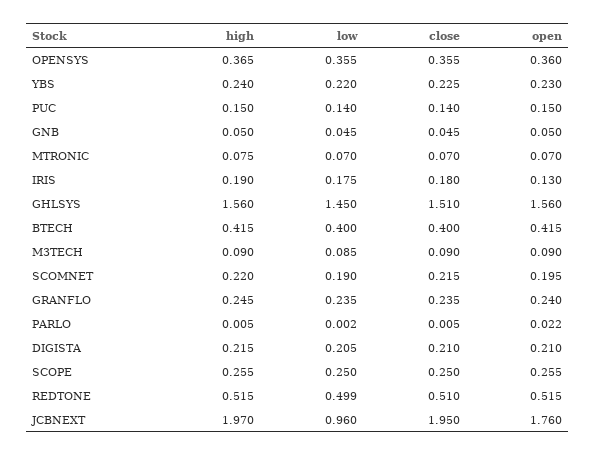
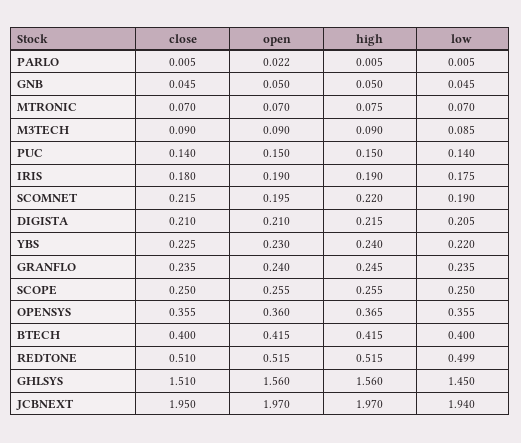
  {
    "high": {
      "OPENSYS": 0.365,
      "YBS": 0.24,
      "PUC": 0.15,
      "GNB": 0.05,
      "MTRONIC": 0.075,
      "IRIS": 0.19,
      "GHLSYS": 1.56,
      "BTECH": 0.415,
      "M3TECH": 0.09,
      "SCOMNET": 0.22,
      "GRANFLO": 0.245,
      "PARLO": 0.005,
      "DIGISTA": 0.215,
      "SCOPE": 0.255,
      "REDTONE": 0.515,
      "JCBNEXT": 1.97
    },
    "low": {
      "OPENSYS": 0.355,
      "YBS": 0.22,
      "PUC": 0.14,
      "GNB": 0.045,
      "MTRONIC": 0.07,
      "IRIS": 0.175,
      "GHLSYS": 1.45,
      "BTECH": 0.4,
      "M3TECH": 0.085,
      "SCOMNET": 0.19,
      "GRANFLO": 0.235,
-     "PARLO": 0.002,
+     "PARLO": 0.005,
      "DIGISTA": 0.205,
      "SCOPE": 0.25,
      "REDTONE": 0.499,
-     "JCBNEXT": 0.96
+     "JCBNEXT": 1.94
    },
    "close": {
      "OPENSYS": 0.355,
      "YBS": 0.225,
      "PUC": 0.14,
      "GNB": 0.045,
      "MTRONIC": 0.07,
      "IRIS": 0.18,
      "GHLSYS": 1.51,
      "BTECH": 0.4,
      "M3TECH": 0.09,
      "SCOMNET": 0.215,
      "GRANFLO": 0.235,
      "PARLO": 0.005,
      "DIGISTA": 0.21,
      "SCOPE": 0.25,
      "REDTONE": 0.51,
      "JCBNEXT": 1.95
    },
    "open": {
      "OPENSYS": 0.36,
      "YBS": 0.23,
      "PUC": 0.15,
      "GNB": 0.05,
      "MTRONIC": 0.07,
-     "IRIS": 0.13,
+     "IRIS": 0.19,
      "GHLSYS": 1.56,
      "BTECH": 0.415,
      "M3TECH": 0.09,
      "SCOMNET": 0.195,
      "GRANFLO": 0.24,
      "PARLO": 0.022,
      "DIGISTA": 0.21,
      "SCOPE": 0.255,
      "REDTONE": 0.515,
-     "JCBNEXT": 1.76
+     "JCBNEXT": 1.97
    }
  }

